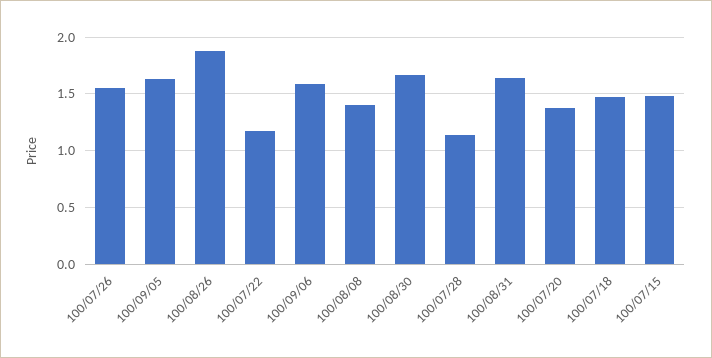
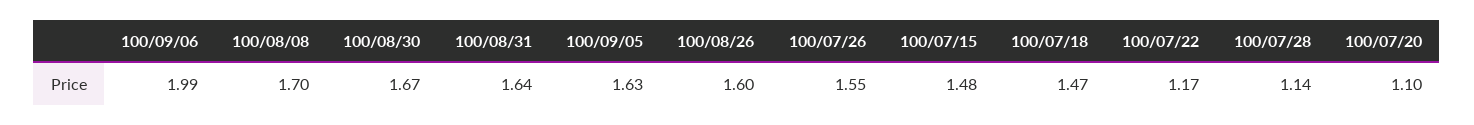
  {
    "100/07/26": 1.55,
    "100/09/05": 1.63,
-   "100/08/26": 1.9,
+   "100/08/26": 1.6,
    "100/07/22": 1.17,
-   "100/09/06": 1.6,
+   "100/09/06": 1.99,
-   "100/08/08": 1.4,
+   "100/08/08": 1.7,
    "100/08/30": 1.67,
    "100/07/28": 1.14,
    "100/08/31": 1.64,
-   "100/07/20": 1.4,
+   "100/07/20": 1.1,
    "100/07/18": 1.47,
    "100/07/15": 1.48
  }

